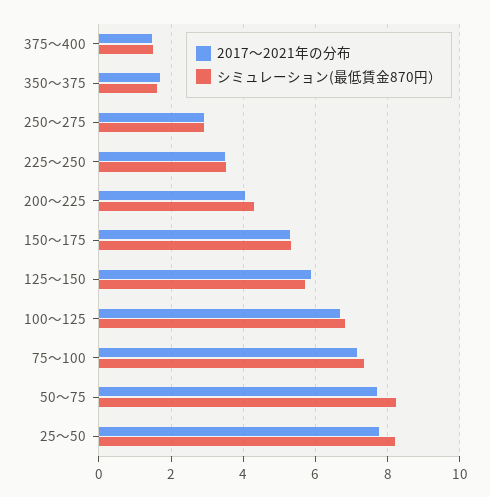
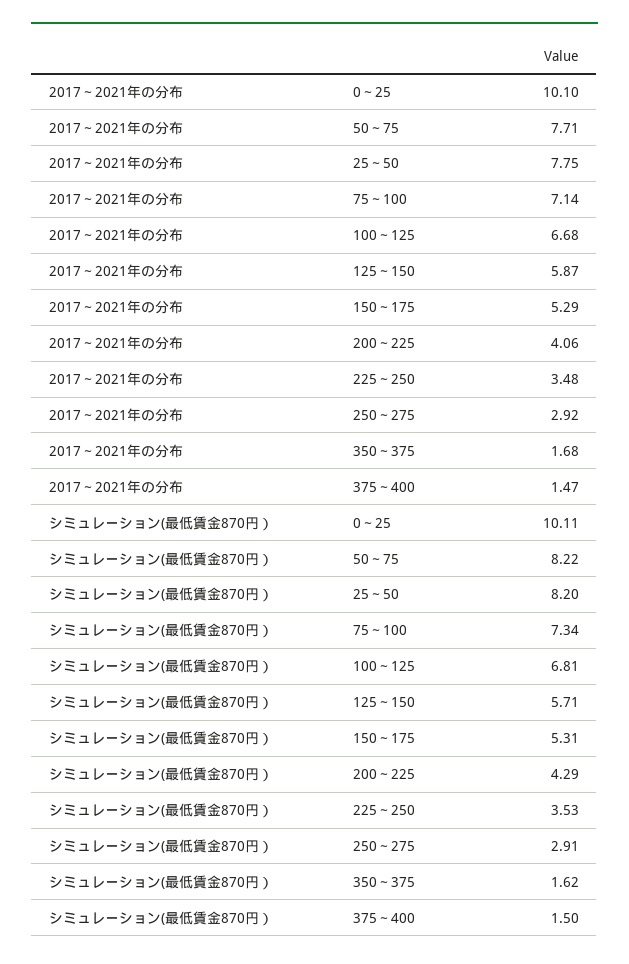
  {
    "2017～2021年の分布": {
      "375～400": 1.47,
      "350～375": 1.68,
      "250～275": 2.92,
      "225～250": 3.48,
      "200～225": 4.06,
      "150～175": 5.29,
      "125～150": 5.87,
      "100～125": 6.68,
      "75～100": 7.14,
      "50～75": 7.71,
-     "25～50": 7.75
+     "25～50": 7.75,
+     "0～25": 10.1
    },
    "シミュレーション(最低賃金870円）": {
      "375～400": 1.5,
      "350～375": 1.62,
      "250～275": 2.91,
      "225～250": 3.53,
      "200～225": 4.29,
      "150～175": 5.31,
      "125～150": 5.71,
      "100～125": 6.81,
      "75～100": 7.34,
      "50～75": 8.22,
-     "25～50": 8.2
+     "25～50": 8.2,
+     "0～25": 10.11
    }
  }

